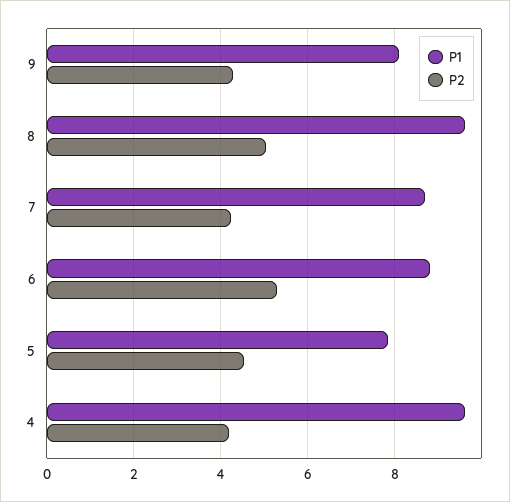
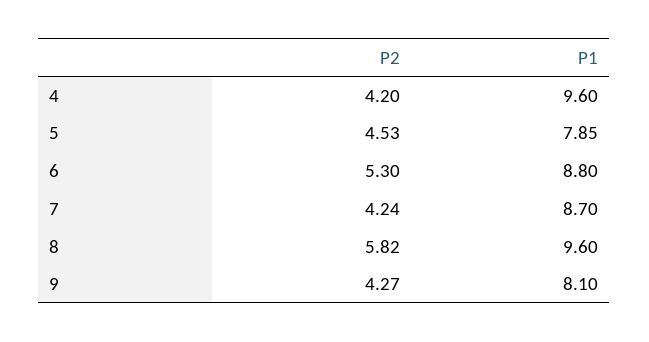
  {
    "P1": {
      "9": 8.1,
      "8": 9.6,
      "7": 8.7,
      "6": 8.8,
      "5": 7.85,
      "4": 9.6
    },
    "P2": {
      "9": 4.27,
-     "8": 5,
+     "8": 5.82,
      "7": 4.24,
      "6": 5.3,
      "5": 4.53,
      "4": 4.2
    }
  }

